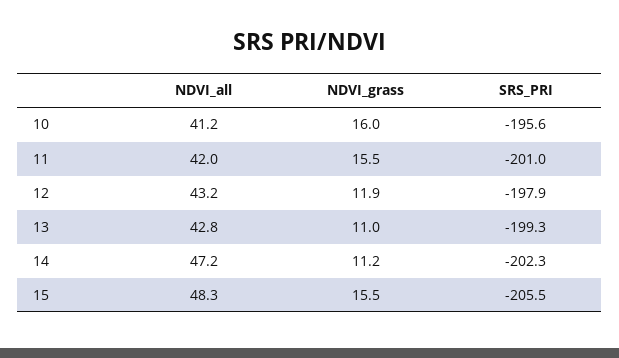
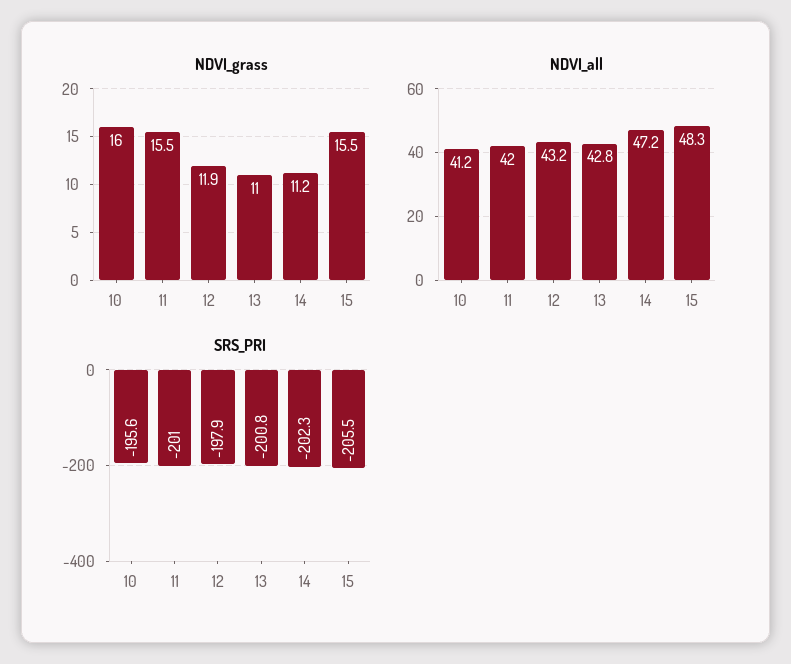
  {
    "NDVI_all": {
      "10": 41.2,
      "11": 42,
      "12": 43.2,
      "13": 42.8,
      "14": 47.2,
      "15": 48.3
    },
    "NDVI_grass": {
      "10": 16,
      "11": 15.5,
      "12": 11.9,
      "13": 11,
      "14": 11.2,
      "15": 15.5
    },
    "SRS_PRI": {
      "10": -195.6,
      "11": -201,
      "12": -197.9,
-     "13": -199.3,
+     "13": -200.8,
      "14": -202.3,
      "15": -205.5
    }
  }

